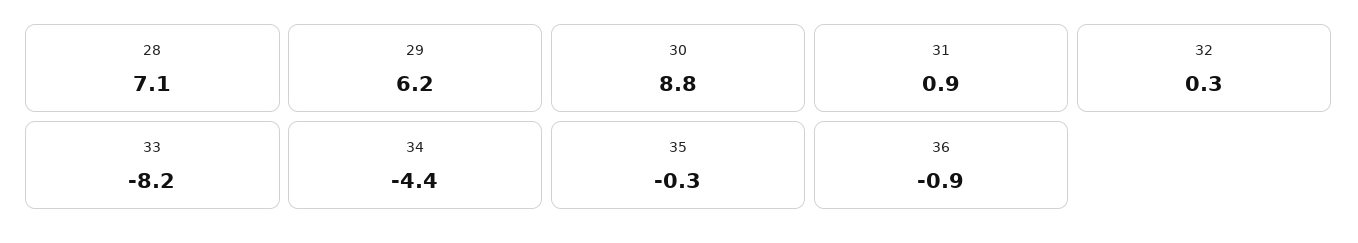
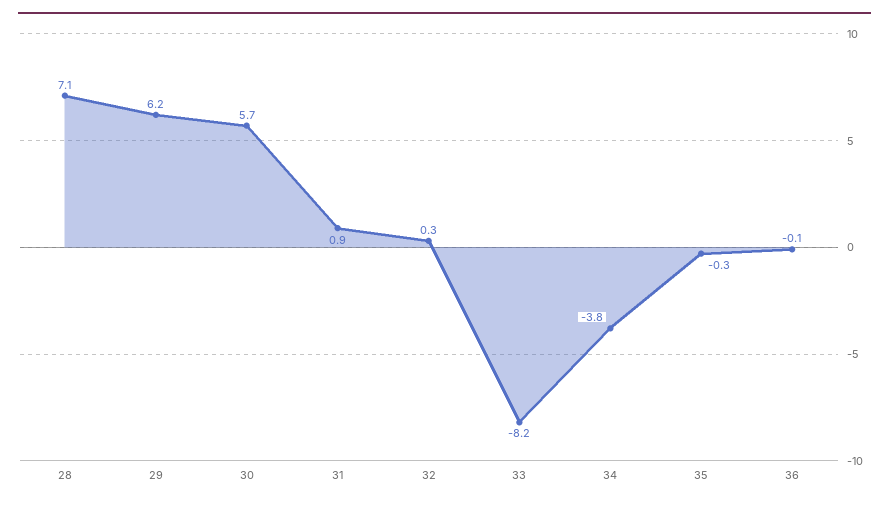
  {
    "28": 7.1,
    "29": 6.2,
-   "30": 8.8,
+   "30": 5.7,
    "31": 0.9,
    "32": 0.3,
    "33": -8.2,
-   "34": -4.4,
+   "34": -3.8,
    "35": -0.3,
-   "36": -0.9
+   "36": -0.1
  }

